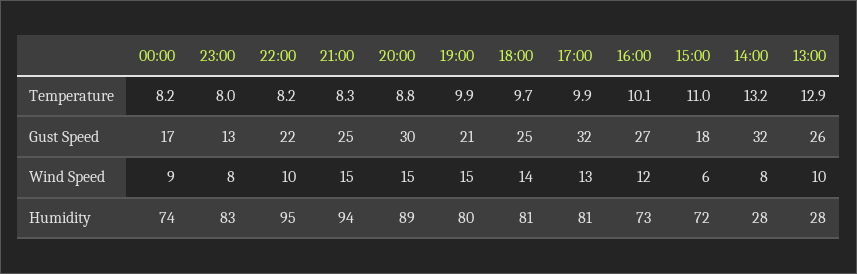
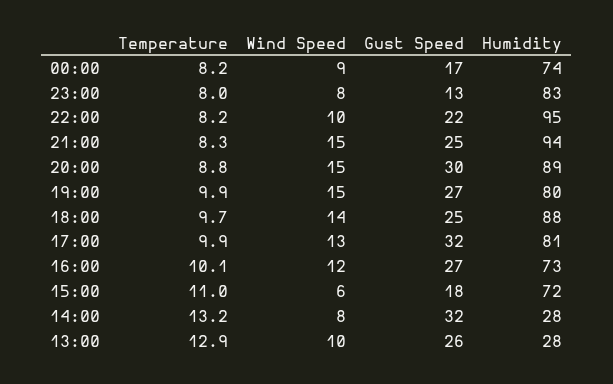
  {
    "00:00": {
      "Temperature": 8.2,
      "Gust Speed": 17,
      "Wind Speed": 9,
      "Humidity": 74
    },
    "23:00": {
      "Temperature": 8,
      "Gust Speed": 13,
      "Wind Speed": 8,
      "Humidity": 83
    },
    "22:00": {
      "Temperature": 8.2,
      "Gust Speed": 22,
      "Wind Speed": 10,
      "Humidity": 95
    },
    "21:00": {
      "Temperature": 8.3,
      "Gust Speed": 25,
      "Wind Speed": 15,
      "Humidity": 94
    },
    "20:00": {
      "Temperature": 8.8,
      "Gust Speed": 30,
      "Wind Speed": 15,
      "Humidity": 89
    },
    "19:00": {
      "Temperature": 9.9,
-     "Gust Speed": 21,
+     "Gust Speed": 27,
      "Wind Speed": 15,
      "Humidity": 80
    },
    "18:00": {
      "Temperature": 9.7,
      "Gust Speed": 25,
      "Wind Speed": 14,
-     "Humidity": 81
+     "Humidity": 88
    },
    "17:00": {
      "Temperature": 9.9,
      "Gust Speed": 32,
      "Wind Speed": 13,
      "Humidity": 81
    },
    "16:00": {
      "Temperature": 10.1,
      "Gust Speed": 27,
      "Wind Speed": 12,
      "Humidity": 73
    },
    "15:00": {
      "Temperature": 11,
      "Gust Speed": 18,
      "Wind Speed": 6,
      "Humidity": 72
    },
    "14:00": {
      "Temperature": 13.2,
      "Gust Speed": 32,
      "Wind Speed": 8,
      "Humidity": 28
    },
    "13:00": {
      "Temperature": 12.9,
      "Gust Speed": 26,
      "Wind Speed": 10,
      "Humidity": 28
    }
  }

